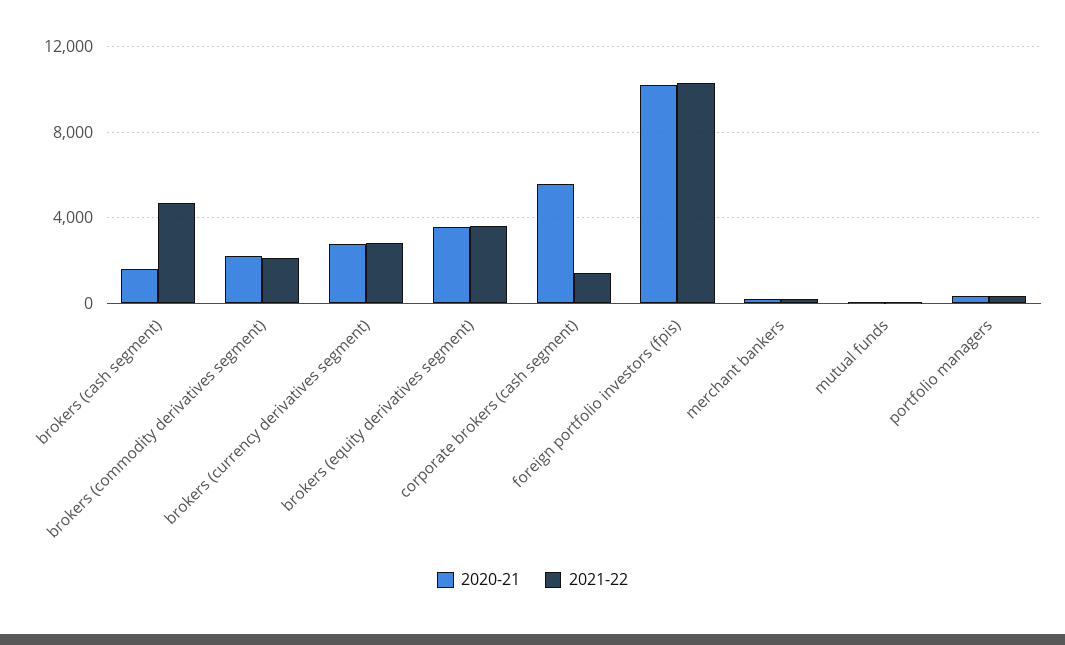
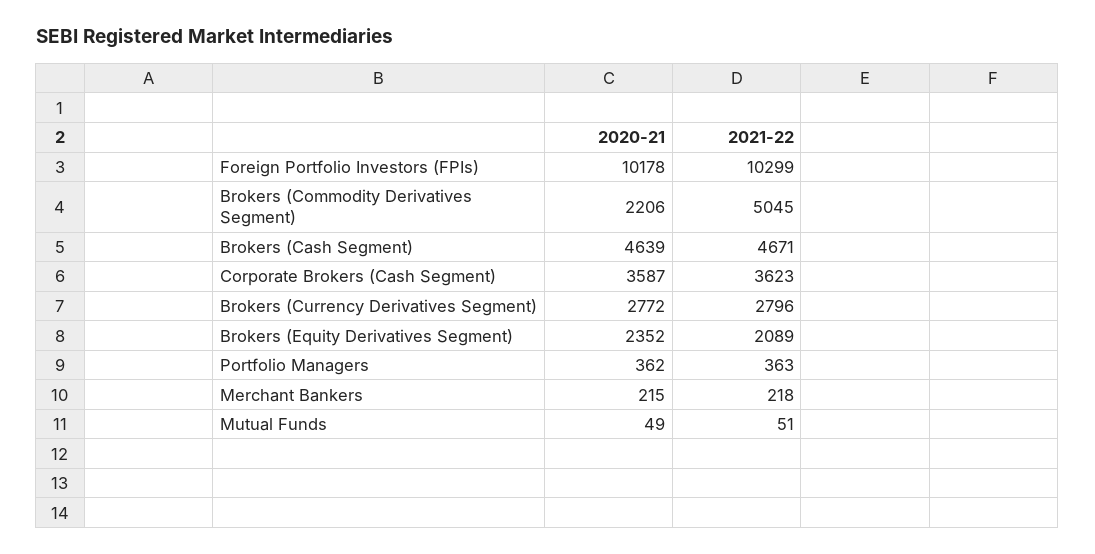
  {
    "2020-21": {
-     "brokers (cash segment)": 1500,
+     "brokers (cash segment)": 4639,
      "brokers (commodity derivatives segment)": 2206,
      "brokers (currency derivatives segment)": 2772,
-     "brokers (equity derivatives segment)": 3500,
+     "brokers (equity derivatives segment)": 2352,
-     "corporate brokers (cash segment)": 5500,
+     "corporate brokers (cash segment)": 3587,
      "foreign portfolio investors (fpis)": 10178,
      "merchant bankers": 215,
      "mutual funds": 49,
      "portfolio managers": 362
    },
    "2021-22": {
      "brokers (cash segment)": 4671,
-     "brokers (commodity derivatives segment)": 2000,
+     "brokers (commodity derivatives segment)": 5045,
      "brokers (currency derivatives segment)": 2796,
-     "brokers (equity derivatives segment)": 3500,
+     "brokers (equity derivatives segment)": 2089,
-     "corporate brokers (cash segment)": 1500,
+     "corporate brokers (cash segment)": 3623,
      "foreign portfolio investors (fpis)": 10299,
      "merchant bankers": 218,
      "mutual funds": 51,
      "portfolio managers": 363
    }
  }

